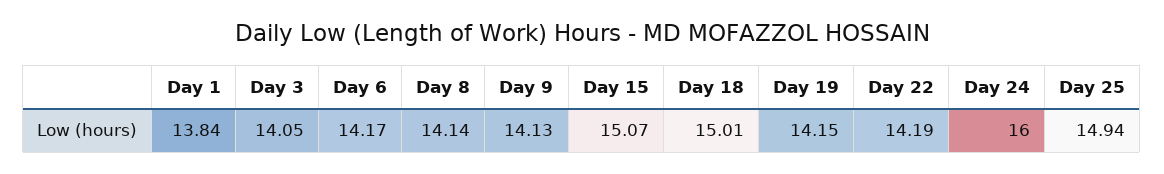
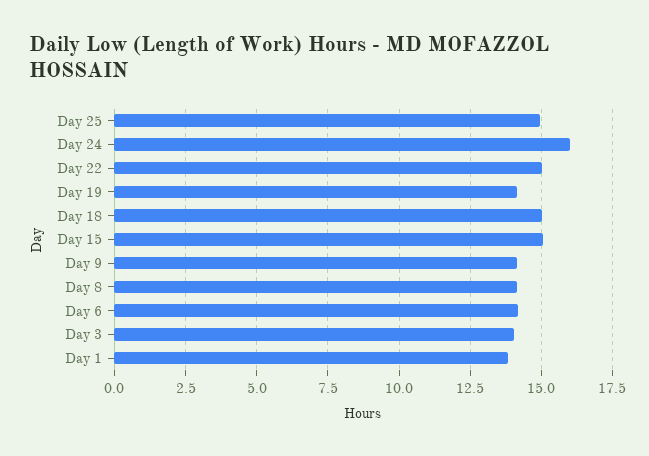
  {
    "Day 1": 13.84,
    "Day 3": 14.05,
    "Day 6": 14.17,
    "Day 8": 14.14,
    "Day 9": 14.13,
    "Day 15": 15.07,
    "Day 18": 15.01,
    "Day 19": 14.15,
-   "Day 22": 14.19,
+   "Day 22": 15,
    "Day 24": 16,
    "Day 25": 14.94
  }

